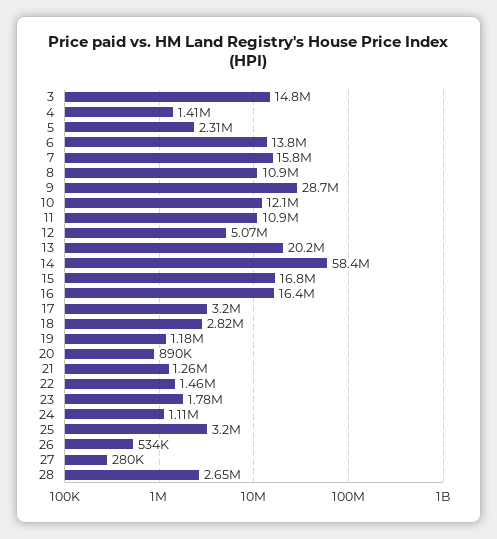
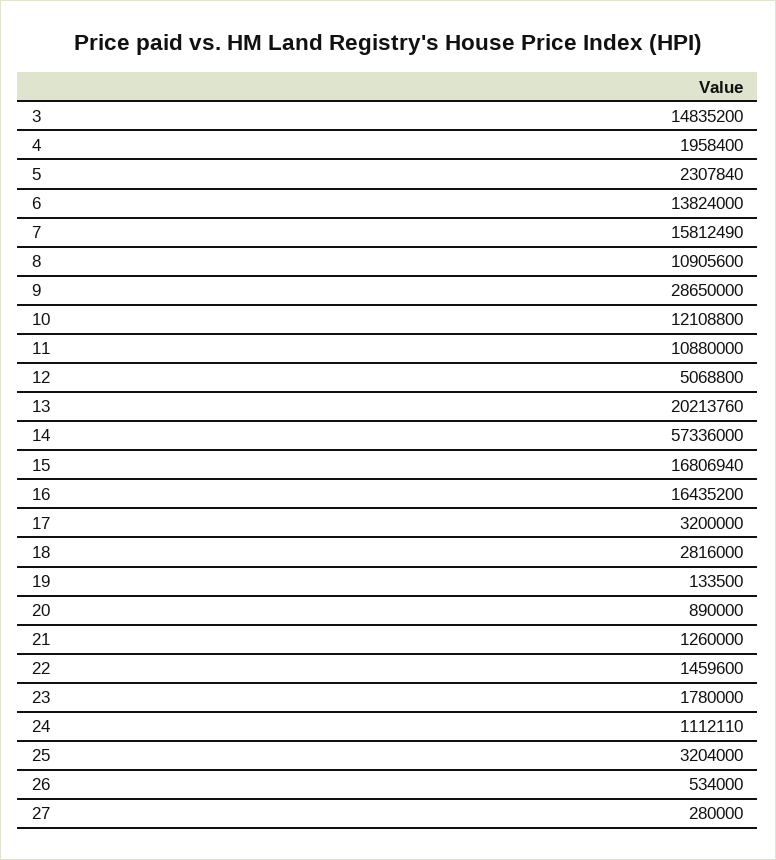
  {
    "3": 14835200,
-   "4": 1410000,
+   "4": 1958400,
    "5": 2307840,
    "6": 13824000,
    "7": 15812490,
    "8": 10905600,
    "9": 28650000,
    "10": 12108800,
    "11": 10880000,
    "12": 5068800,
    "13": 20213760,
-   "14": 58400000,
+   "14": 57336000,
    "15": 16806940,
    "16": 16435200,
    "17": 3200000,
    "18": 2816000,
-   "19": 1180000,
+   "19": 133500,
    "20": 890000,
    "21": 1260000,
    "22": 1459600,
    "23": 1780000,
    "24": 1112110,
    "25": 3204000,
    "26": 534000,
-   "27": 280000,
+   "27": 280000
-   "28": 2650000
  }

